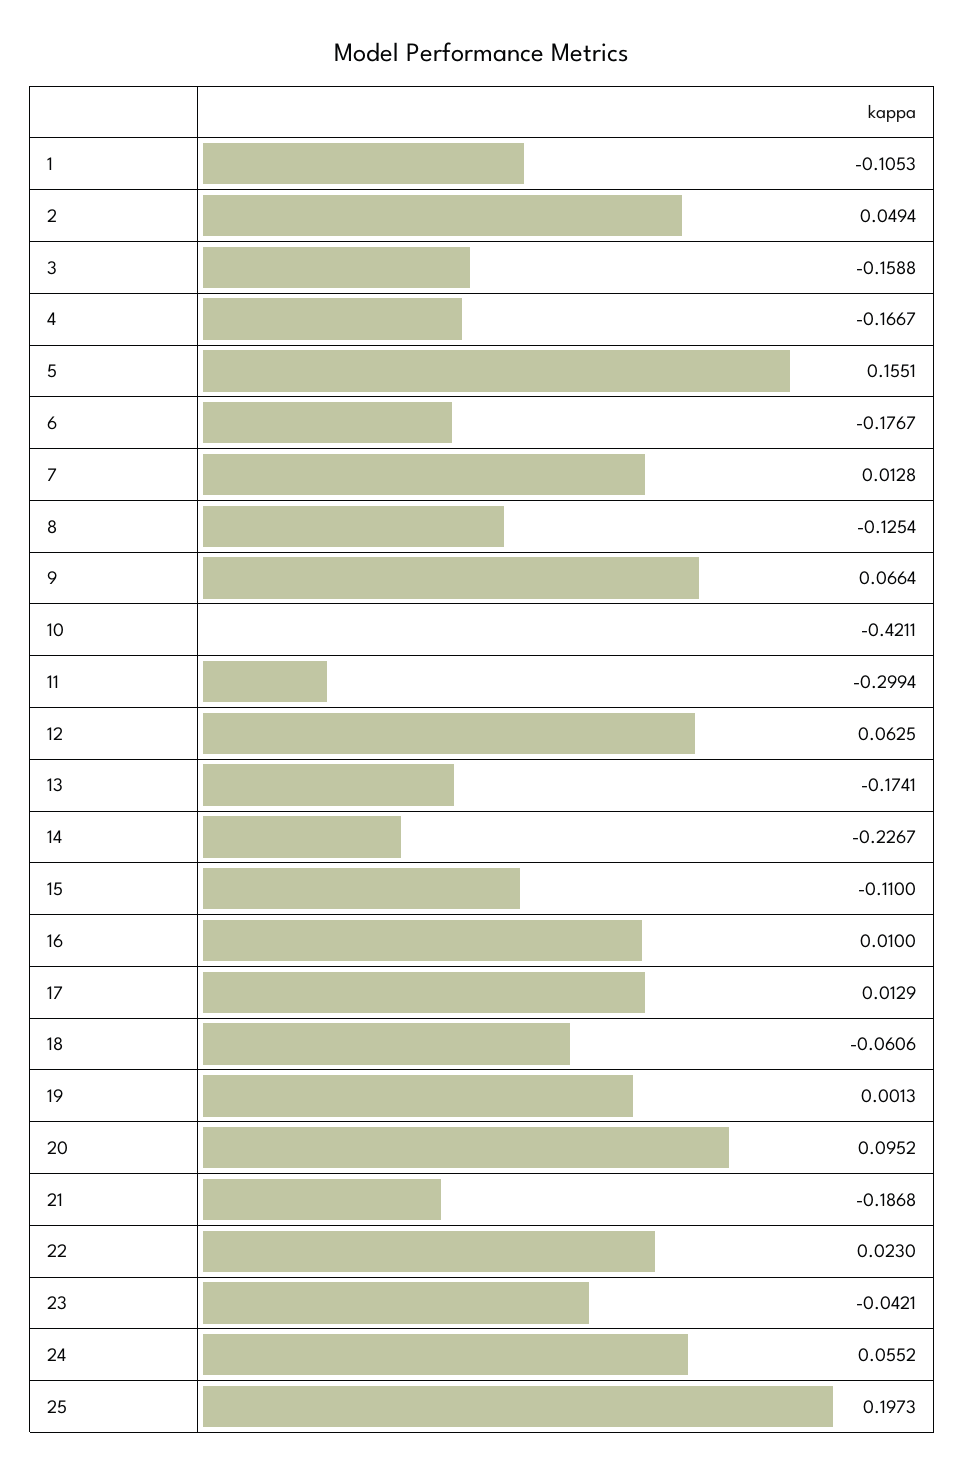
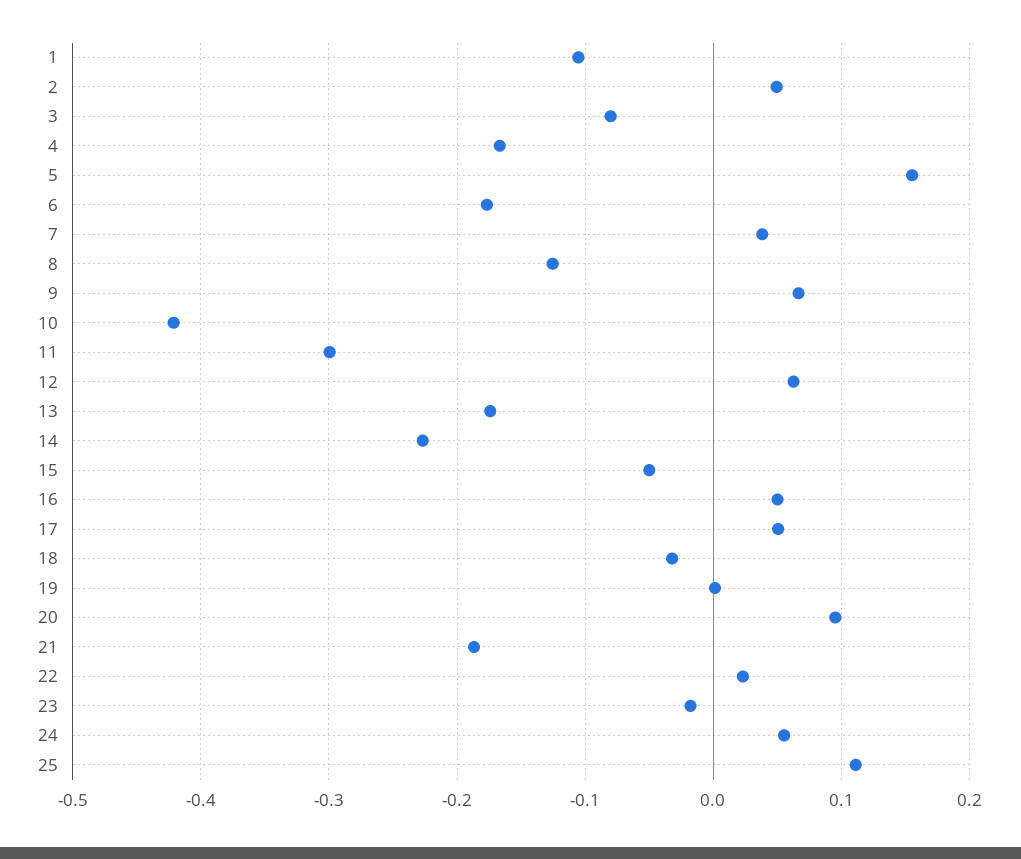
  {
    "1": -0.1053,
    "2": 0.0494,
-   "3": -0.1588,
+   "3": -0.08,
    "4": -0.1667,
    "5": 0.1551,
    "6": -0.1767,
-   "7": 0.0128,
+   "7": 0.04,
    "8": -0.1254,
    "9": 0.0664,
    "10": -0.4211,
    "11": -0.2994,
    "12": 0.0625,
    "13": -0.1741,
    "14": -0.2267,
-   "15": -0.11,
+   "15": -0.05,
-   "16": 0.01,
+   "16": 0.05,
-   "17": 0.0129,
+   "17": 0.05,
-   "18": -0.0606,
+   "18": -0.03,
    "19": 0.0013,
    "20": 0.0952,
    "21": -0.1868,
    "22": 0.023,
-   "23": -0.0421,
+   "23": -0.02,
    "24": 0.0552,
-   "25": 0.1973
+   "25": 0.11
  }

